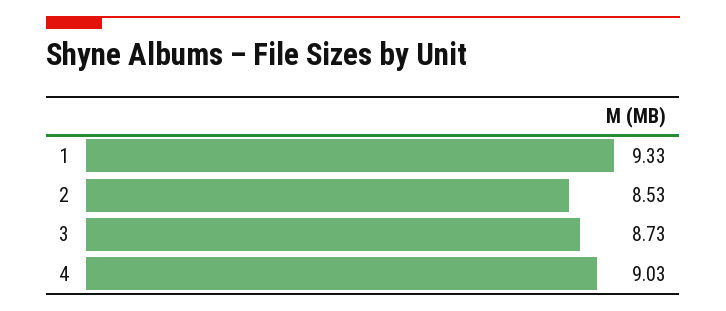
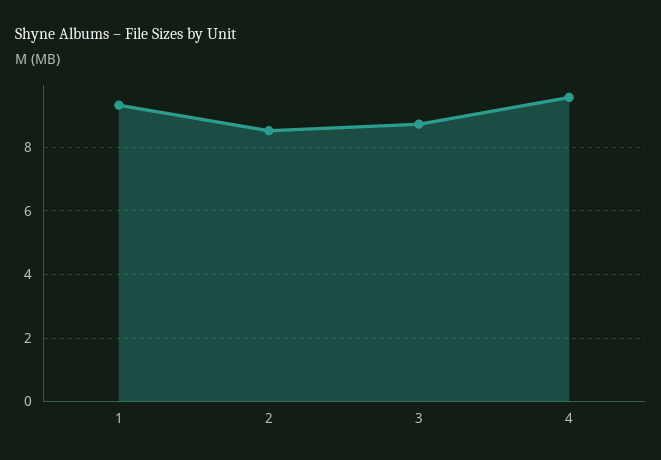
  {
    "1": 9.33,
    "2": 8.53,
    "3": 8.73,
-   "4": 9.03
+   "4": 9.6
  }

